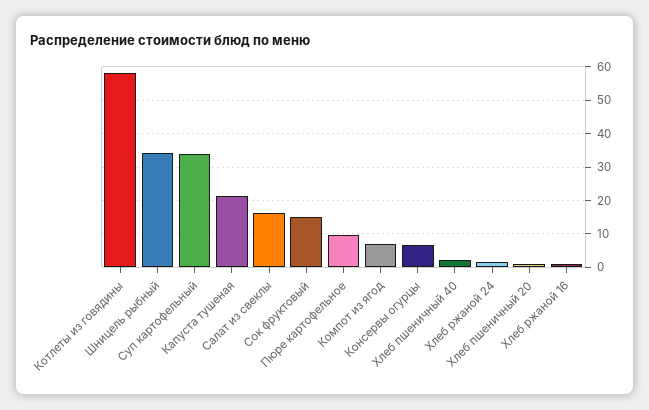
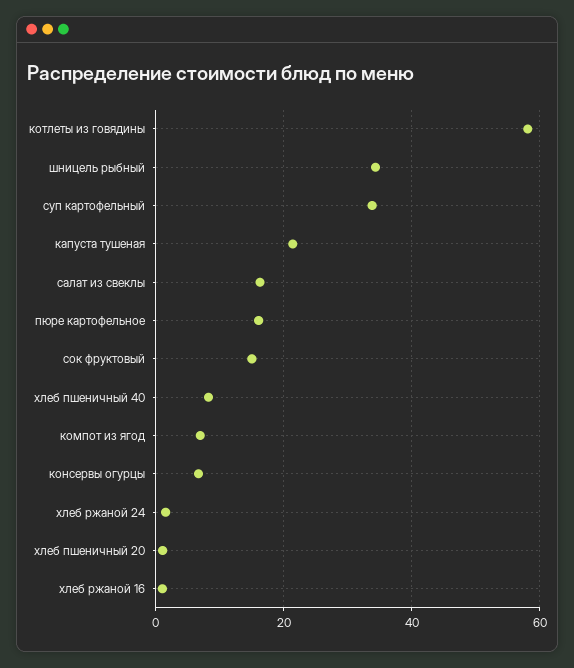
  {
    "Котлеты из говядины": 58,
    "Шницель рыбный": 34,
    "Суп картофельный": 34,
    "Капуста тушеная": 22,
    "Салат из свеклы": 16,
    "Сок фруктовый": 16,
-   "Пюре картофельное": 10,
+   "Пюре картофельное": 16,
    "Компот из ягод": 6,
    "Консервы огурцы": 6,
-   "Хлеб пшеничный 40": 2,
+   "Хлеб пшеничный 40": 8,
    "Хлеб ржаной 24": 2,
    "Хлеб пшеничный 20": 2,
    "Хлеб ржаной 16": 2
  }

